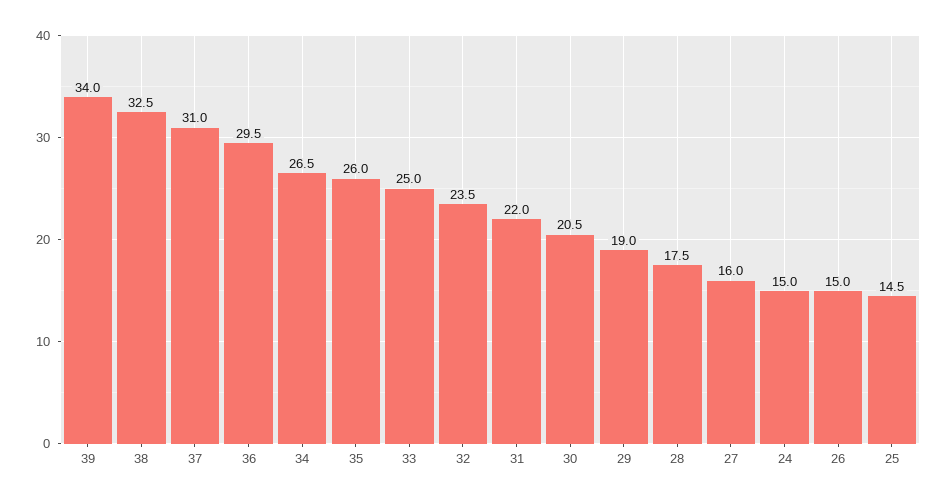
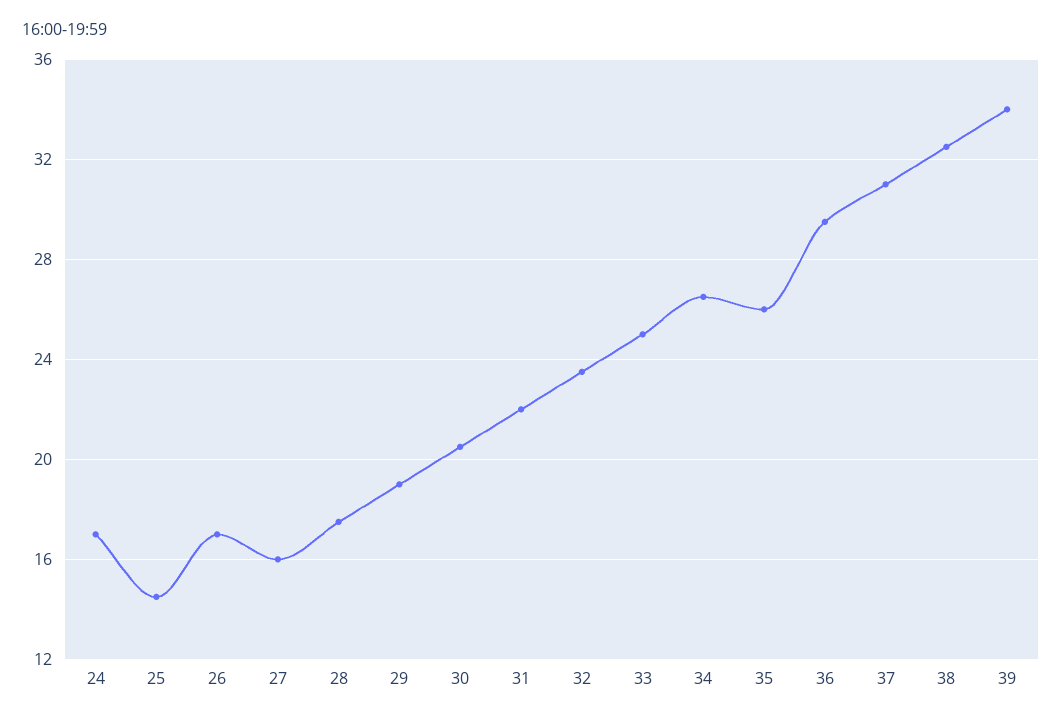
  {
    "39": 34,
    "38": 32.5,
    "37": 31,
    "36": 29.5,
    "34": 26.5,
    "35": 26,
    "33": 25,
    "32": 23.5,
    "31": 22,
    "30": 20.5,
    "29": 19,
    "28": 17.5,
    "27": 16,
-   "24": 15,
+   "24": 17,
-   "26": 15,
+   "26": 17,
    "25": 14.5
  }

